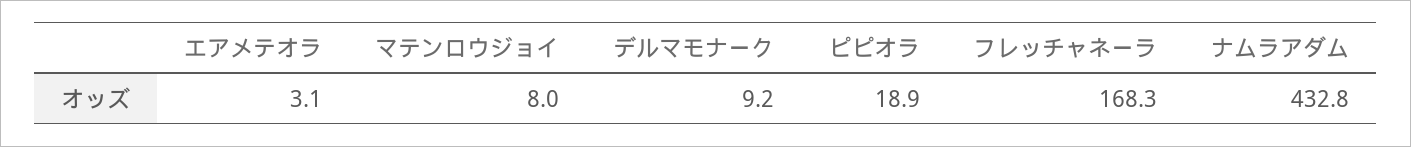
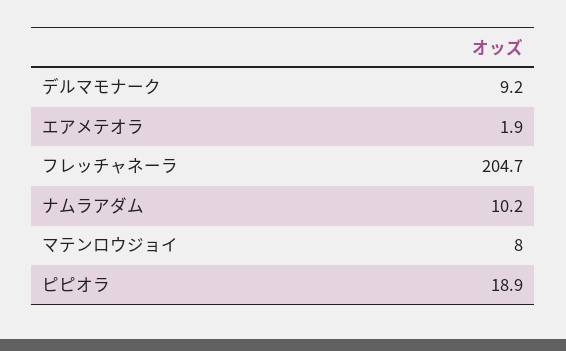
  {
-   "エアメテオラ": 3.1,
+   "エアメテオラ": 1.9,
    "マテンロウジョイ": 8,
    "デルマモナーク": 9.2,
    "ピピオラ": 18.9,
-   "フレッチャネーラ": 168.3,
+   "フレッチャネーラ": 204.7,
-   "ナムラアダム": 432.8
+   "ナムラアダム": 10.2
  }

